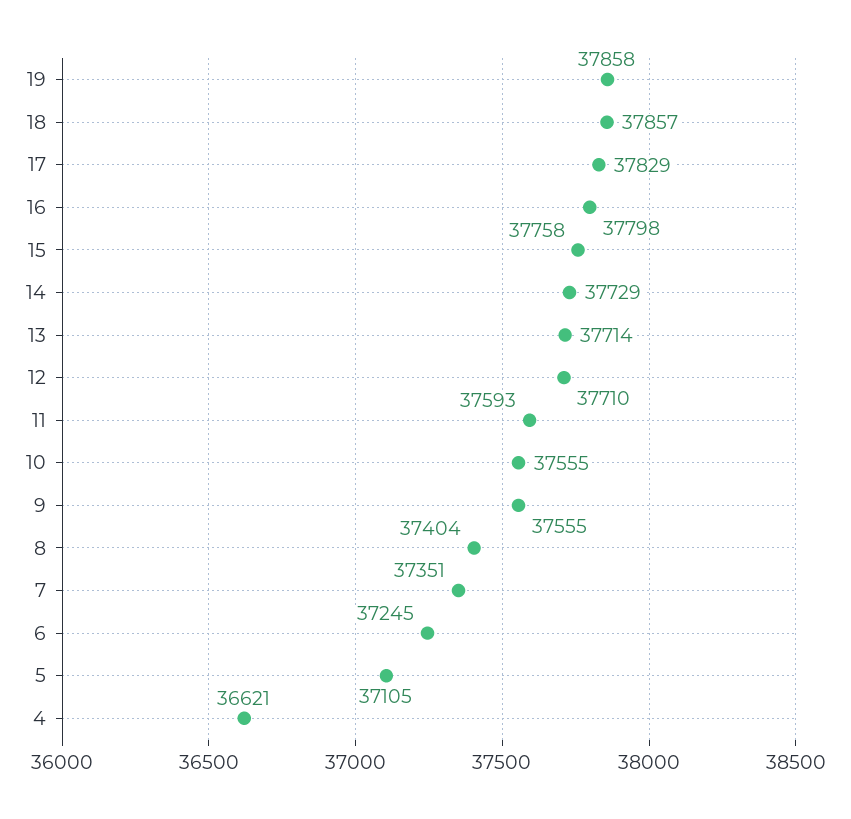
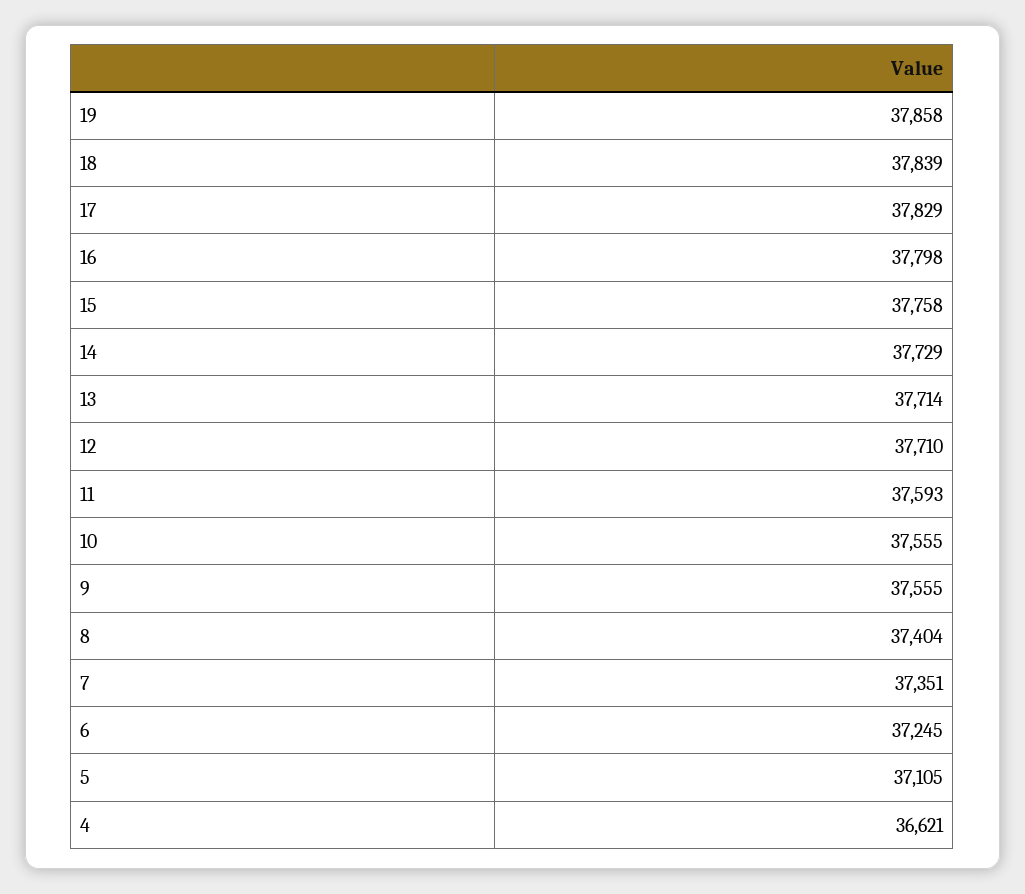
  {
    "19": 37858,
-   "18": 37857,
+   "18": 37839,
    "17": 37829,
    "16": 37798,
    "15": 37758,
    "14": 37729,
    "13": 37714,
    "12": 37710,
    "11": 37593,
    "10": 37555,
    "9": 37555,
    "8": 37404,
    "7": 37351,
    "6": 37245,
    "5": 37105,
    "4": 36621
  }

